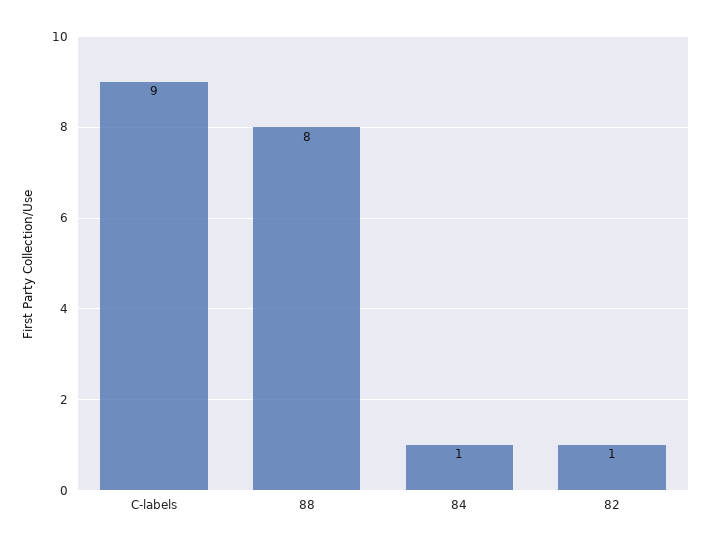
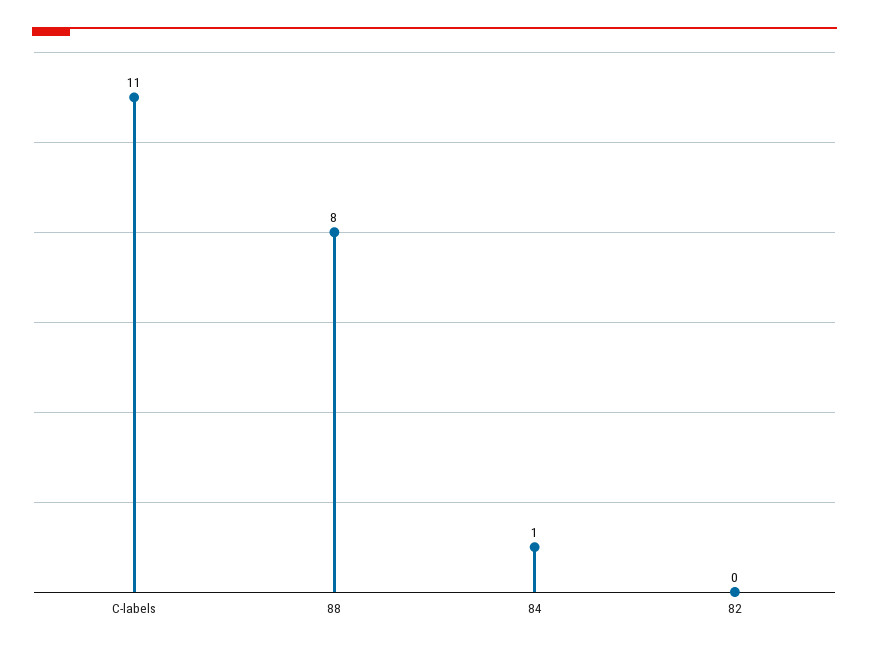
  {
-   "C-labels": 9,
+   "C-labels": 11,
    "88": 8,
    "84": 1,
-   "82": 1
+   "82": 0
  }

